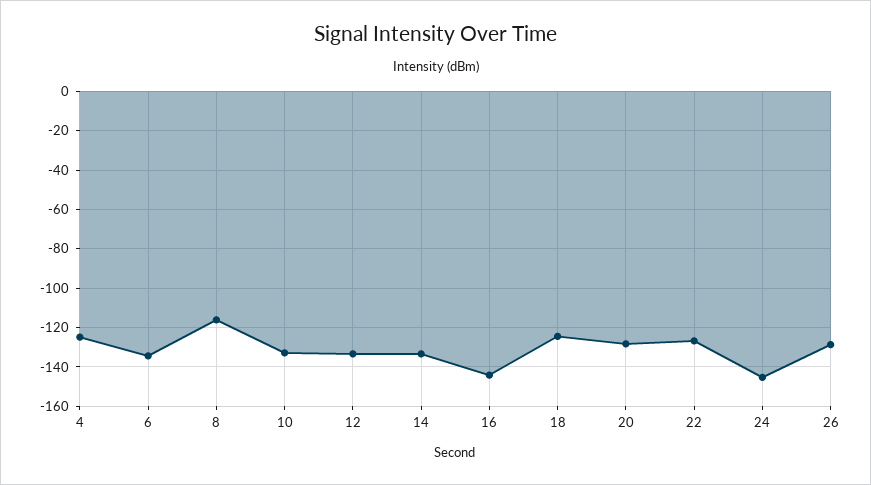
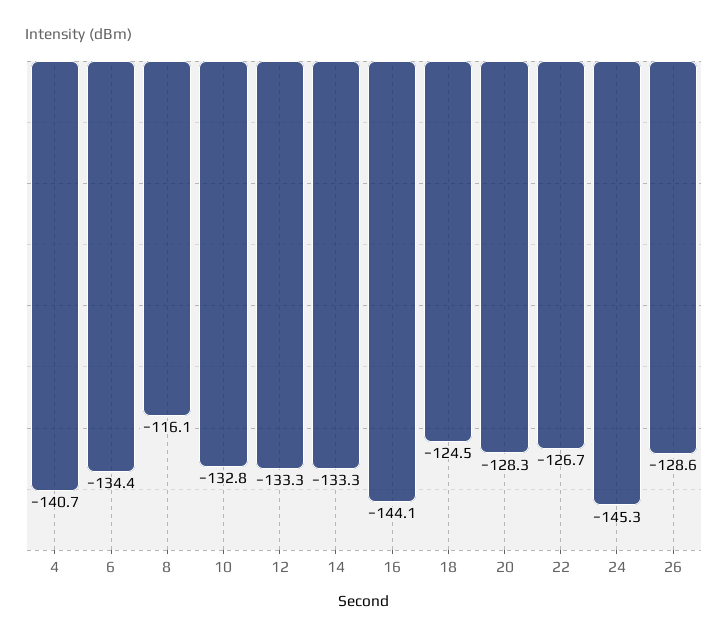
  {
-   "4": -125,
+   "4": -140.7,
    "6": -134.4,
    "8": -116.1,
    "10": -132.8,
    "12": -133.3,
    "14": -133.3,
    "16": -144.1,
    "18": -124.5,
    "20": -128.3,
    "22": -126.7,
    "24": -145.3,
    "26": -128.6
  }

